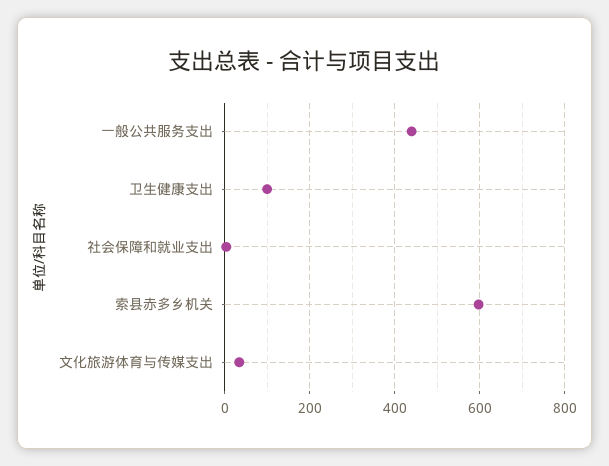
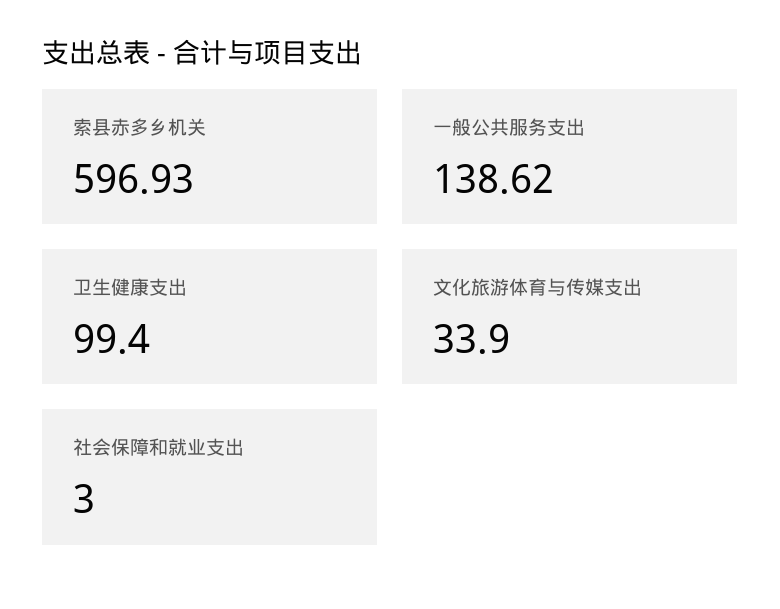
  {
-   "一般公共服务支出": 440,
+   "一般公共服务支出": 138.62,
    "卫生健康支出": 99.4,
    "社会保障和就业支出": 3,
    "索县赤多乡机关": 596.93,
    "文化旅游体育与传媒支出": 33.9
  }

